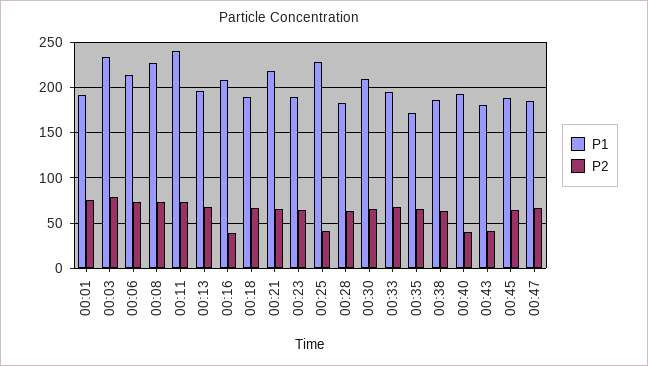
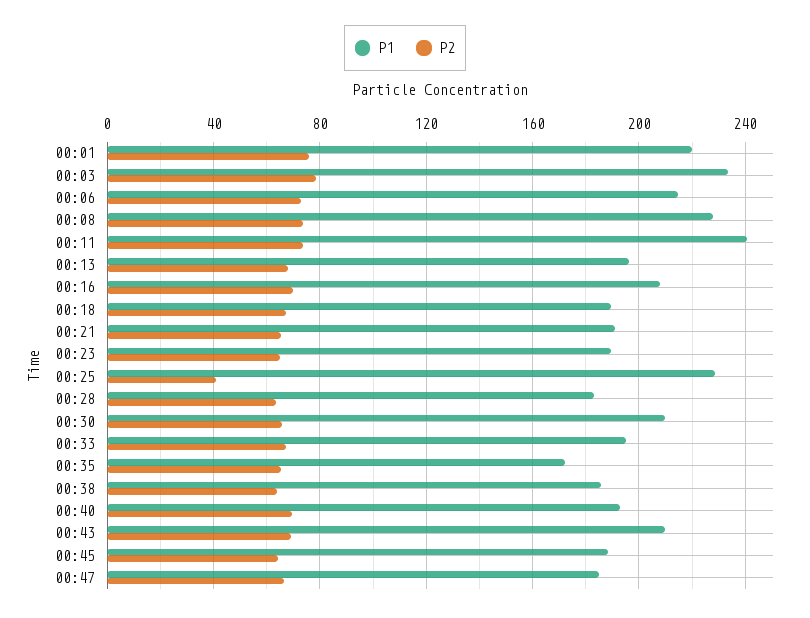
  {
    "P1": {
-     "00:01": 190,
+     "00:01": 220,
      "00:03": 235,
      "00:06": 215,
      "00:08": 230,
      "00:11": 240,
      "00:13": 195,
      "00:16": 210,
      "00:18": 190,
-     "00:21": 220,
+     "00:21": 190,
      "00:23": 190,
      "00:25": 230,
      "00:28": 185,
      "00:30": 210,
      "00:33": 195,
      "00:35": 170,
      "00:38": 185,
      "00:40": 195,
-     "00:43": 180,
+     "00:43": 210,
      "00:45": 190,
      "00:47": 185
    },
    "P2": {
      "00:01": 75,
      "00:03": 80,
      "00:06": 75,
      "00:08": 75,
      "00:11": 75,
      "00:13": 70,
-     "00:16": 40,
+     "00:16": 70,
      "00:18": 65,
      "00:21": 65,
      "00:23": 65,
      "00:25": 40,
      "00:28": 65,
      "00:30": 65,
      "00:33": 65,
      "00:35": 65,
      "00:38": 65,
-     "00:40": 40,
+     "00:40": 70,
-     "00:43": 40,
+     "00:43": 70,
      "00:45": 65,
      "00:47": 65
    }
  }

